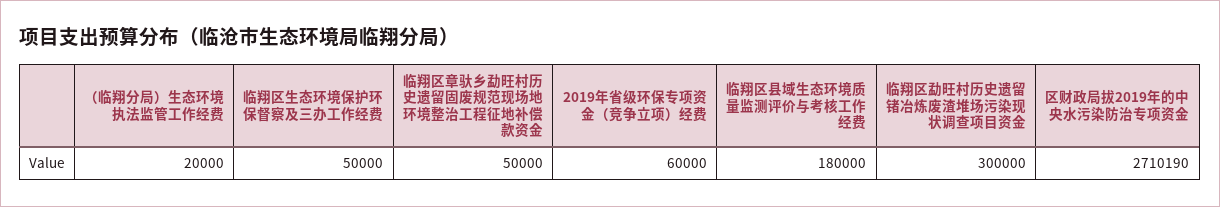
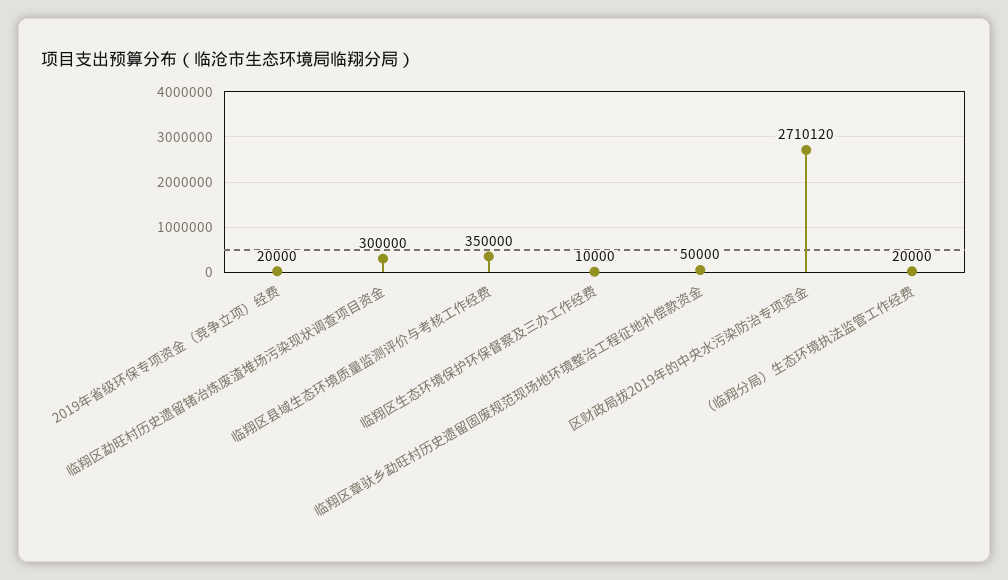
  {
    "（临翔分局）生态环境执法监管工作经费": 20000,
-   "临翔区生态环境保护环保督察及三办工作经费": 50000,
+   "临翔区生态环境保护环保督察及三办工作经费": 10000,
    "临翔区章驮乡勐旺村历史遗留固废规范现场地环境整治工程征地补偿款资金": 50000,
-   "2019年省级环保专项资金（竞争立项）经费": 60000,
+   "2019年省级环保专项资金（竞争立项）经费": 20000,
-   "临翔区县域生态环境质量监测评价与考核工作经费": 180000,
+   "临翔区县域生态环境质量监测评价与考核工作经费": 350000,
    "临翔区勐旺村历史遗留锗冶炼废渣堆场污染现状调查项目资金": 300000,
-   "区财政局拔2019年的中央水污染防治专项资金": 2710190
+   "区财政局拔2019年的中央水污染防治专项资金": 2710120
  }

